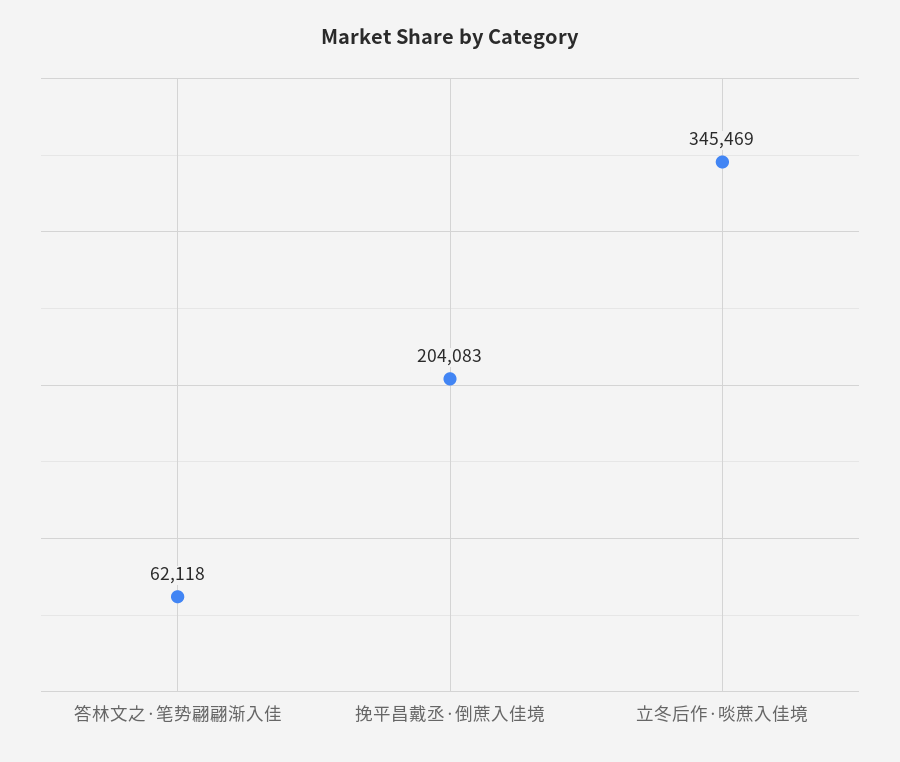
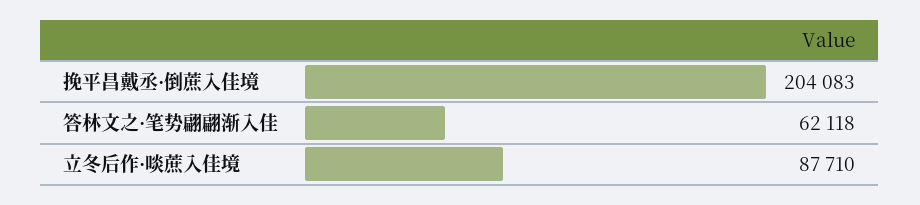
  {
    "答林文之·笔势翩翩渐入佳": 62118,
    "挽平昌戴丞·倒蔗入佳境": 204083,
-   "立冬后作·啖蔗入佳境": 345469
+   "立冬后作·啖蔗入佳境": 87710
  }

